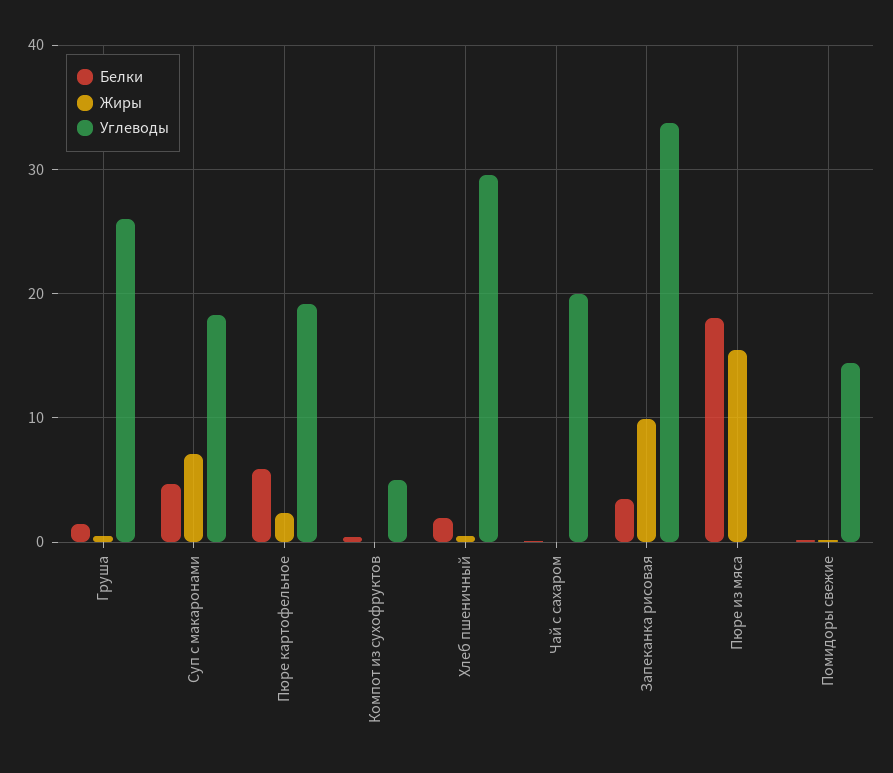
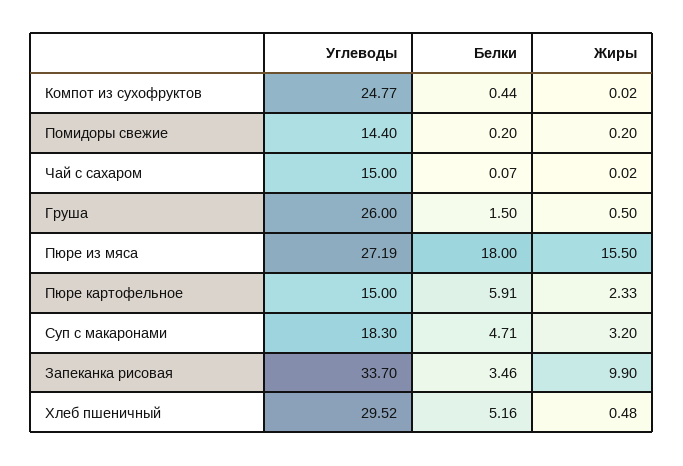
  {
    "Белки": {
      "Груша": 1.5,
      "Суп с макаронами": 4.71,
      "Пюре картофельное": 5.91,
      "Компот из сухофруктов": 0.44,
-     "Хлеб пшеничный": 2,
+     "Хлеб пшеничный": 5.16,
      "Чай с сахаром": 0.07,
      "Запеканка рисовая": 3.46,
      "Пюре из мяса": 18,
      "Помидоры свежие": 0.2
    },
    "Жиры": {
      "Груша": 0.5,
-     "Суп с макаронами": 7,
+     "Суп с макаронами": 3.2,
      "Пюре картофельное": 2.33,
      "Компот из сухофруктов": 0.02,
      "Хлеб пшеничный": 0.48,
      "Чай с сахаром": 0.02,
      "Запеканка рисовая": 9.9,
      "Пюре из мяса": 15.5,
      "Помидоры свежие": 0.2
    },
    "Углеводы": {
      "Груша": 26,
      "Суп с макаронами": 18.3,
-     "Пюре картофельное": 19,
+     "Пюре картофельное": 15,
-     "Компот из сухофруктов": 5,
+     "Компот из сухофруктов": 24.77,
      "Хлеб пшеничный": 29.52,
-     "Чай с сахаром": 20,
+     "Чай с сахаром": 15,
      "Запеканка рисовая": 33.7,
-     "Пюре из мяса": 0,
+     "Пюре из мяса": 27.19,
      "Помидоры свежие": 14.4
    }
  }

